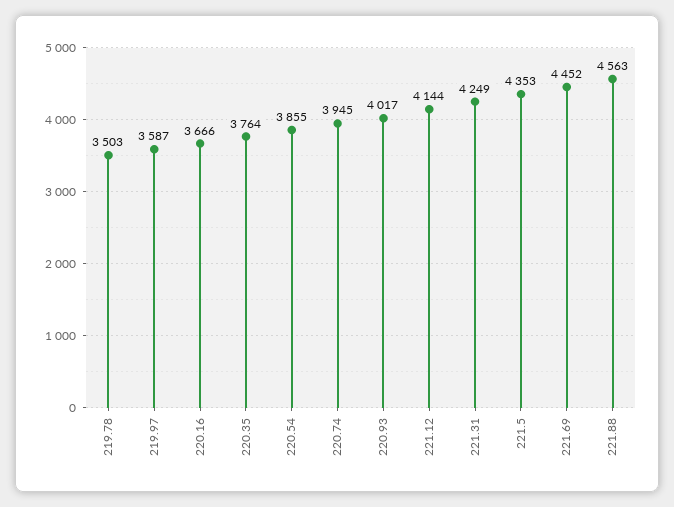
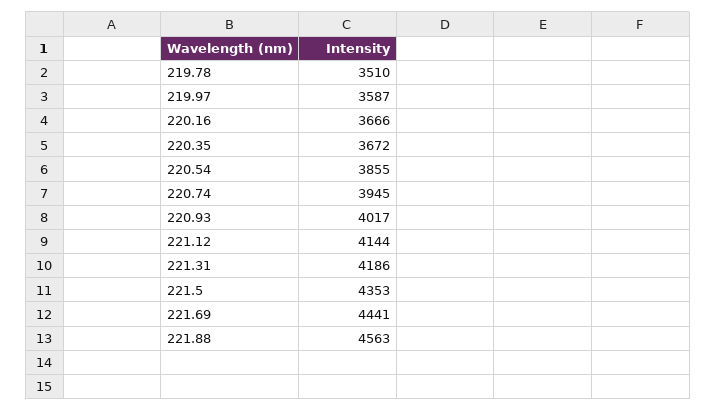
  {
-   "219.78": 3503,
+   "219.78": 3510,
    "219.97": 3587,
    "220.16": 3666,
-   "220.35": 3764,
+   "220.35": 3672,
    "220.54": 3855,
    "220.74": 3945,
    "220.93": 4017,
    "221.12": 4144,
-   "221.31": 4249,
+   "221.31": 4186,
    "221.5": 4353,
-   "221.69": 4452,
+   "221.69": 4441,
    "221.88": 4563
  }

